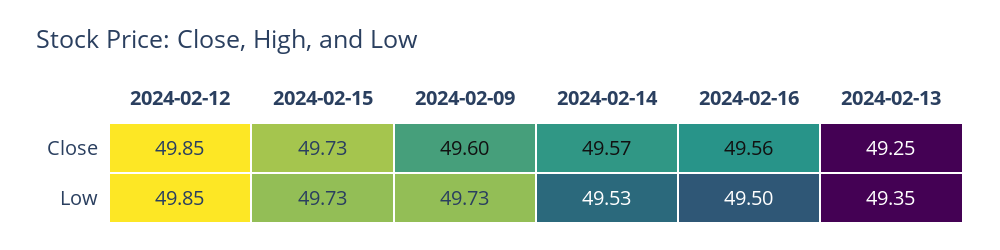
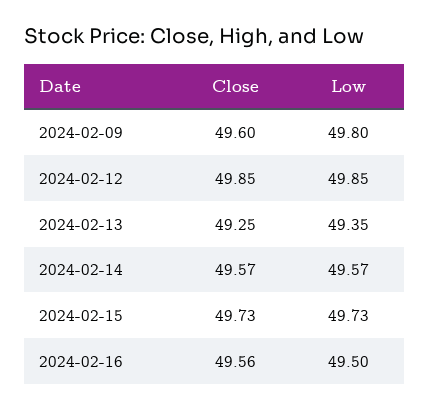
  {
    "2024-02-12": {
      "Close": 49.85,
      "Low": 49.85
    },
    "2024-02-15": {
      "Close": 49.73,
      "Low": 49.73
    },
    "2024-02-09": {
      "Close": 49.6,
-     "Low": 49.73
+     "Low": 49.8
    },
    "2024-02-14": {
      "Close": 49.57,
-     "Low": 49.53
+     "Low": 49.57
    },
    "2024-02-16": {
      "Close": 49.56,
      "Low": 49.5
    },
    "2024-02-13": {
      "Close": 49.25,
      "Low": 49.35
    }
  }

